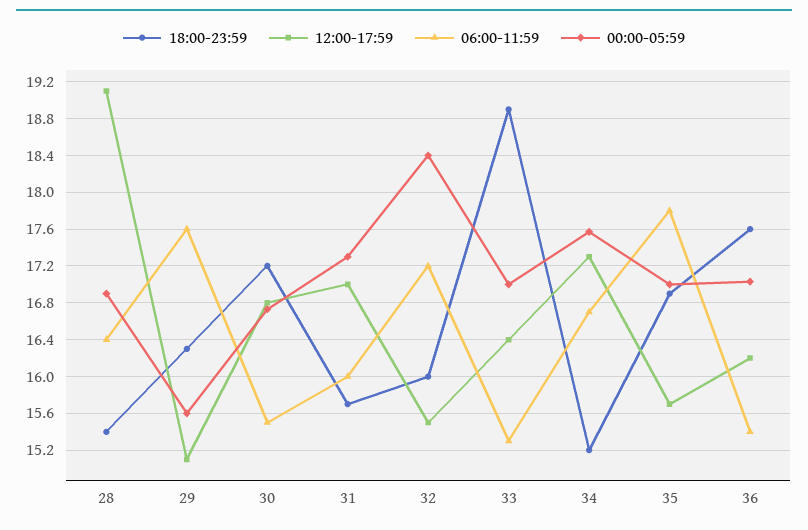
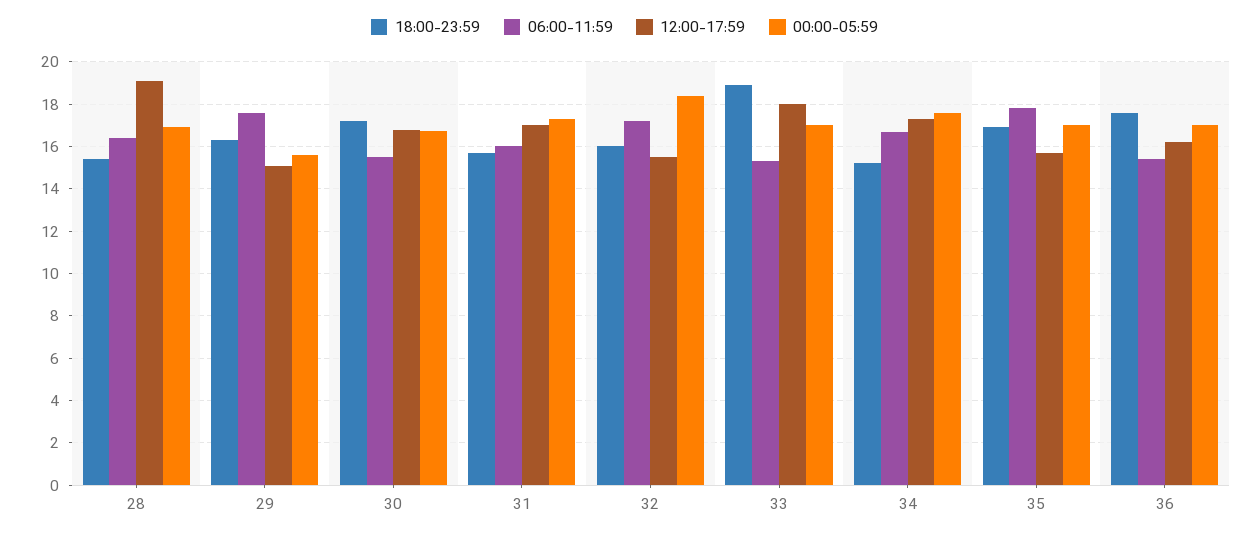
  {
    "18:00-23:59": {
      "28": 15.4,
      "29": 16.3,
      "30": 17.2,
      "31": 15.7,
      "32": 16,
      "33": 18.9,
      "34": 15.2,
      "35": 16.9,
      "36": 17.6
    },
    "12:00-17:59": {
      "28": 19.1,
      "29": 15.1,
      "30": 16.8,
      "31": 17,
      "32": 15.5,
-     "33": 16.4,
+     "33": 18,
      "34": 17.3,
      "35": 15.7,
      "36": 16.2
    },
    "06:00-11:59": {
      "28": 16.4,
      "29": 17.6,
      "30": 15.5,
      "31": 16,
      "32": 17.2,
      "33": 15.3,
      "34": 16.7,
      "35": 17.8,
      "36": 15.4
    },
    "00:00-05:59": {
      "28": 16.9,
      "29": 15.6,
      "30": 16.7,
      "31": 17.3,
      "32": 18.4,
      "33": 17,
      "34": 17.6,
      "35": 17,
      "36": 17
    }
  }

